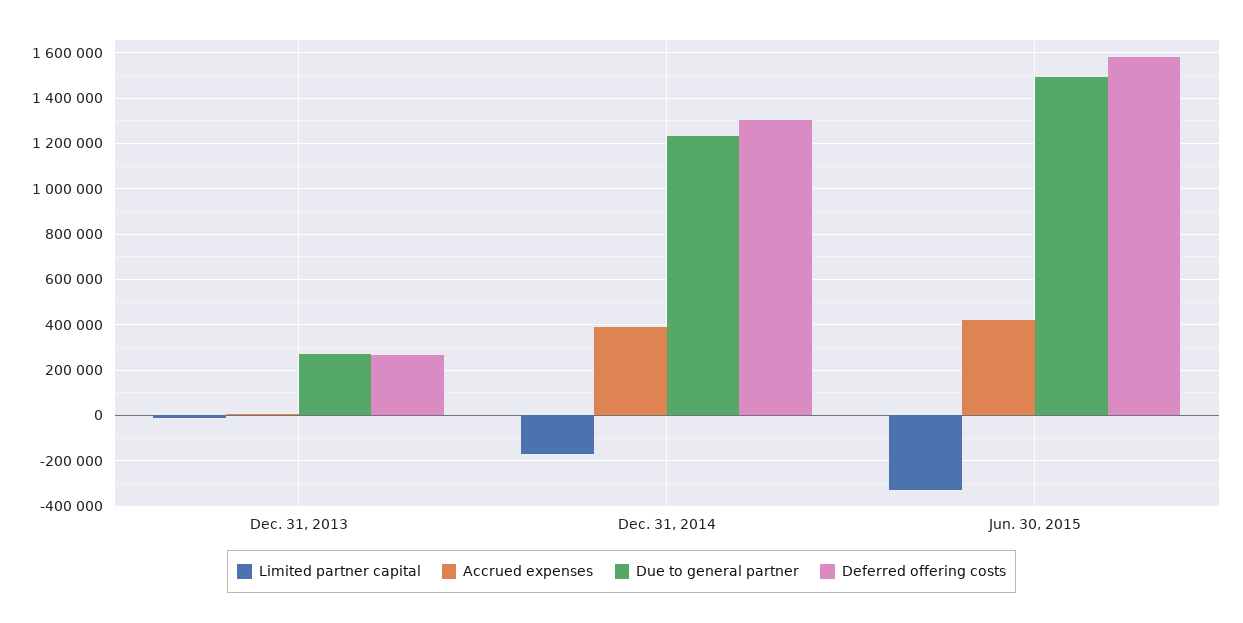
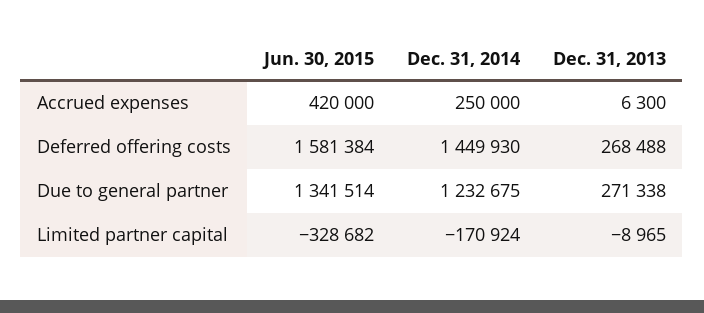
  {
    "Limited partner capital": {
      "Dec. 31, 2013": -8965,
      "Dec. 31, 2014": -170924,
      "Jun. 30, 2015": -328682
    },
    "Accrued expenses": {
      "Dec. 31, 2013": 6300,
-     "Dec. 31, 2014": 400000,
+     "Dec. 31, 2014": 250000,
      "Jun. 30, 2015": 420000
    },
    "Due to general partner": {
      "Dec. 31, 2013": 271338,
      "Dec. 31, 2014": 1232675,
-     "Jun. 30, 2015": 1500000
+     "Jun. 30, 2015": 1341514
    },
    "Deferred offering costs": {
      "Dec. 31, 2013": 268488,
-     "Dec. 31, 2014": 1300000,
+     "Dec. 31, 2014": 1449930,
      "Jun. 30, 2015": 1581384
    }
  }

